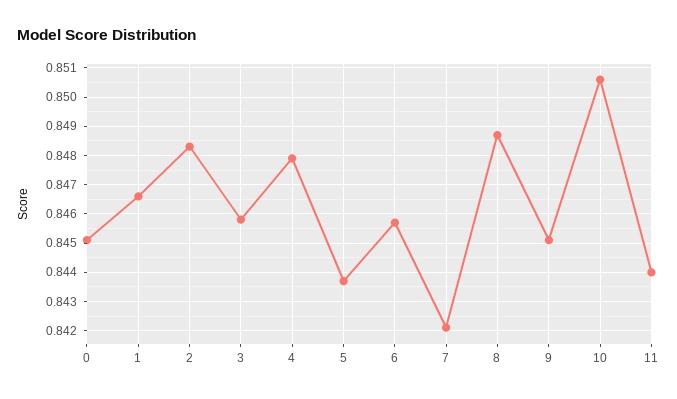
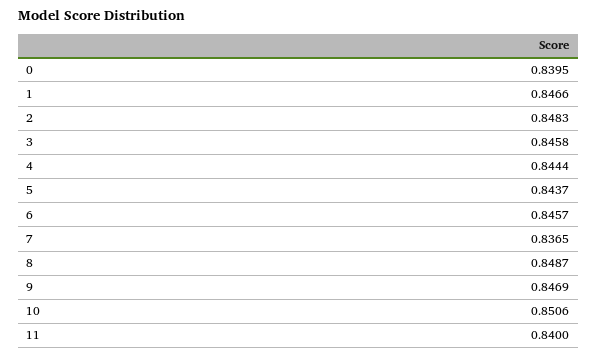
  {
-   "0": 0.845,
+   "0": 0.8395,
    "1": 0.8466,
    "2": 0.8483,
    "3": 0.8458,
-   "4": 0.848,
+   "4": 0.8444,
    "5": 0.8437,
    "6": 0.8457,
-   "7": 0.842,
+   "7": 0.8365,
    "8": 0.8487,
-   "9": 0.845,
+   "9": 0.8469,
    "10": 0.8506,
-   "11": 0.844
+   "11": 0.84
  }

